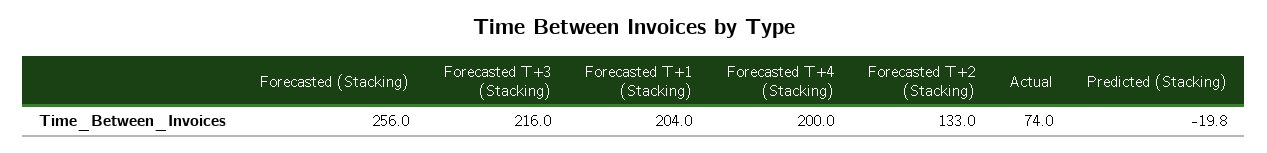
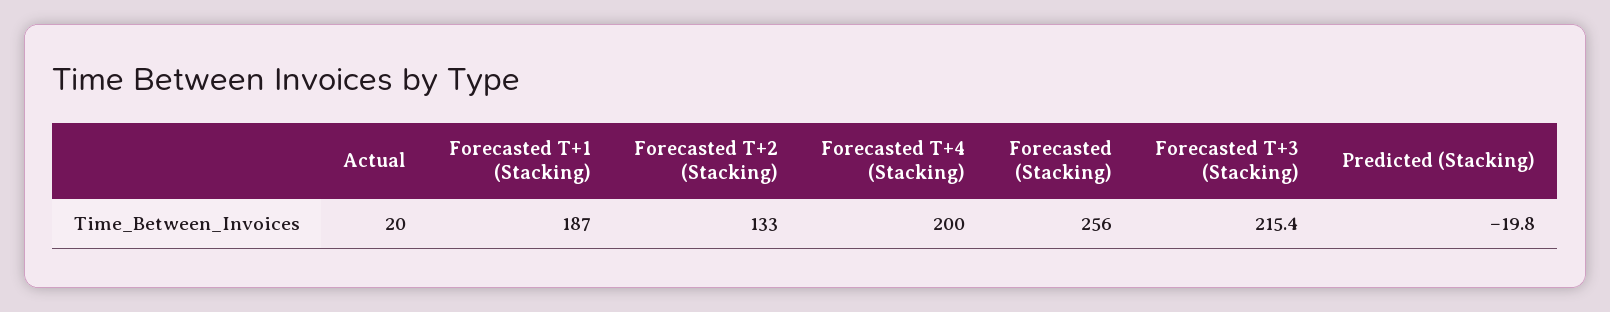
  {
    "Forecasted (Stacking)": 256,
-   "Forecasted T+3 (Stacking)": 216,
+   "Forecasted T+3 (Stacking)": 215.4,
-   "Forecasted T+1 (Stacking)": 204,
+   "Forecasted T+1 (Stacking)": 187,
    "Forecasted T+4 (Stacking)": 200,
    "Forecasted T+2 (Stacking)": 133,
-   "Actual": 74,
+   "Actual": 20,
    "Predicted (Stacking)": -19.8
  }

